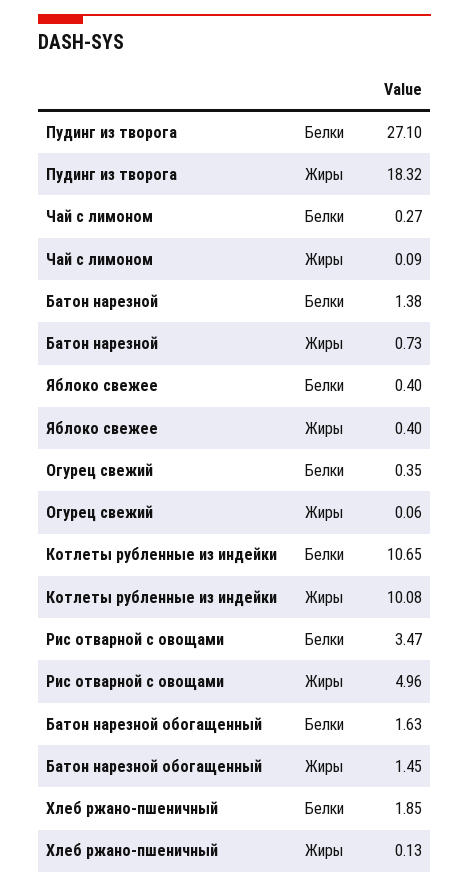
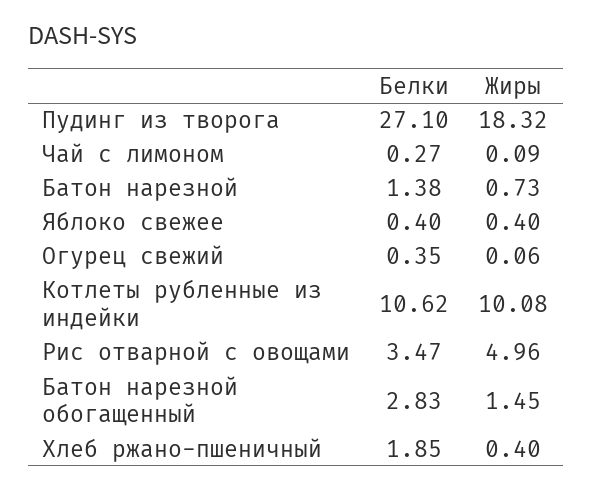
  {
    "Пудинг из творога": {
      "Белки": 27.1,
      "Жиры": 18.32
    },
    "Чай с лимоном": {
      "Белки": 0.27,
      "Жиры": 0.09
    },
    "Батон нарезной": {
      "Белки": 1.38,
      "Жиры": 0.73
    },
    "Яблоко свежее": {
      "Белки": 0.4,
      "Жиры": 0.4
    },
    "Огурец свежий": {
      "Белки": 0.35,
      "Жиры": 0.06
    },
    "Котлеты рубленные из индейки": {
-     "Белки": 10.65,
+     "Белки": 10.62,
      "Жиры": 10.08
    },
    "Рис отварной с овощами": {
      "Белки": 3.47,
      "Жиры": 4.96
    },
    "Батон нарезной обогащенный": {
-     "Белки": 1.63,
+     "Белки": 2.83,
      "Жиры": 1.45
    },
    "Хлеб ржано-пшеничный": {
      "Белки": 1.85,
-     "Жиры": 0.13
+     "Жиры": 0.4
    }
  }

